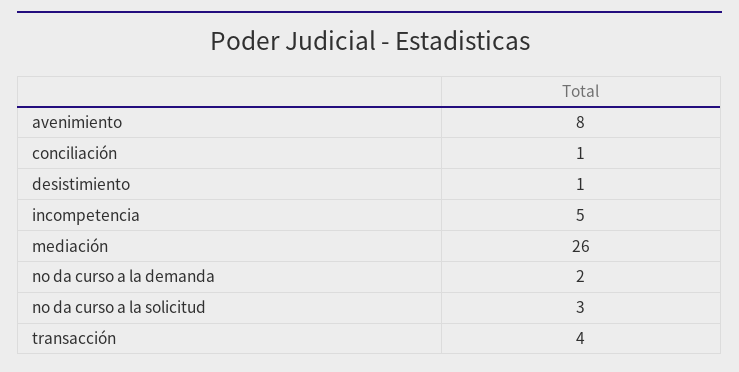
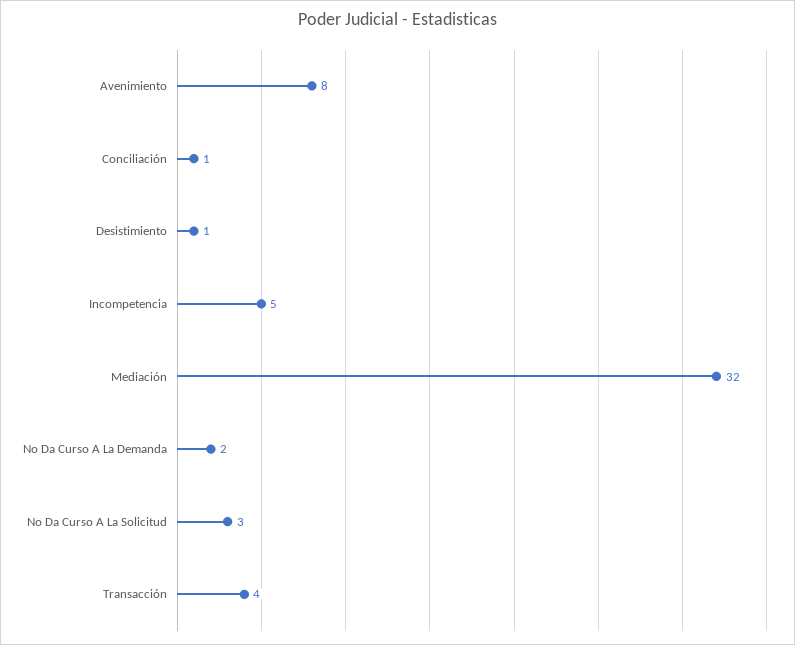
  {
    "avenimiento": 8,
    "conciliación": 1,
    "desistimiento": 1,
    "incompetencia": 5,
-   "mediación": 26,
+   "mediación": 32,
    "no da curso a la demanda": 2,
    "no da curso a la solicitud": 3,
    "transacción": 4
  }

